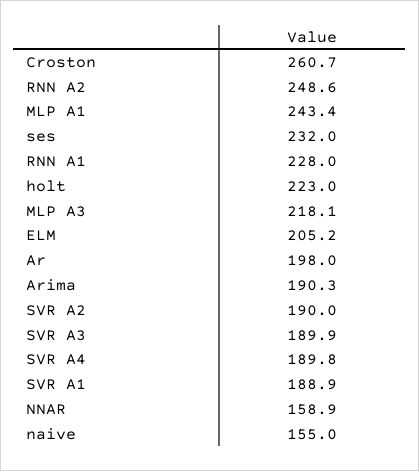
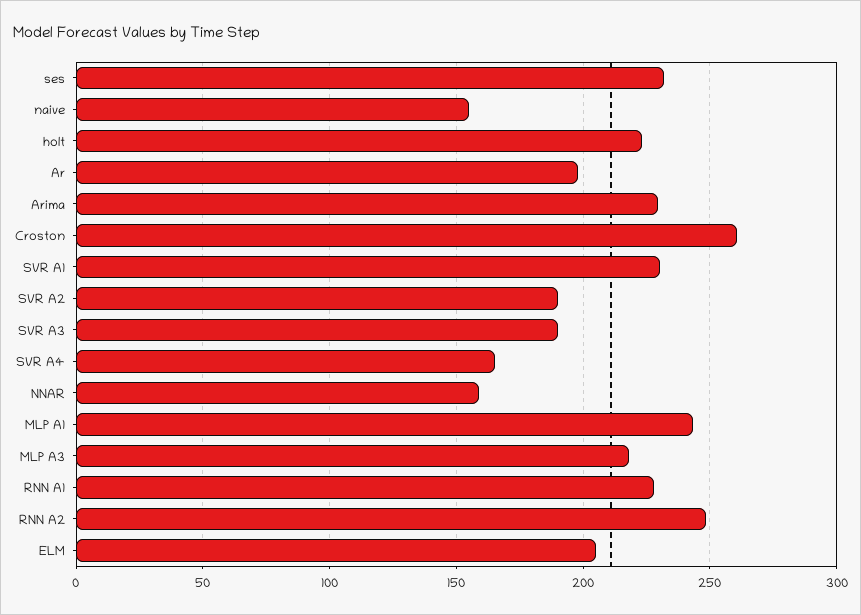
  {
    "Croston": 260.7,
    "RNN A2": 248.6,
    "MLP A1": 243.4,
    "ses": 232,
    "RNN A1": 228,
    "holt": 223,
    "MLP A3": 218.1,
    "ELM": 205.2,
    "Ar": 198,
-   "Arima": 190.3,
+   "Arima": 230,
    "SVR A2": 190,
    "SVR A3": 189.9,
-   "SVR A4": 189.8,
+   "SVR A4": 165,
-   "SVR A1": 188.9,
+   "SVR A1": 230,
    "NNAR": 158.9,
    "naive": 155
  }

